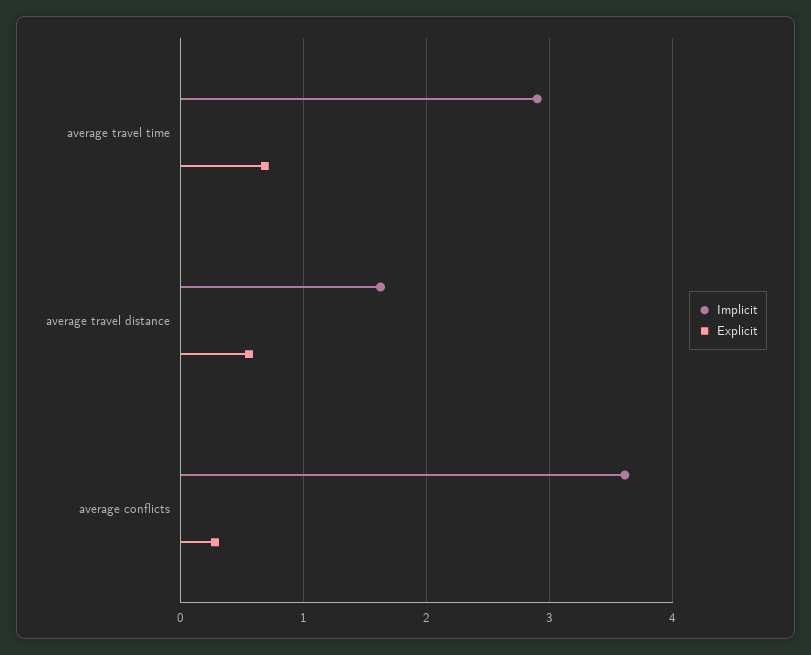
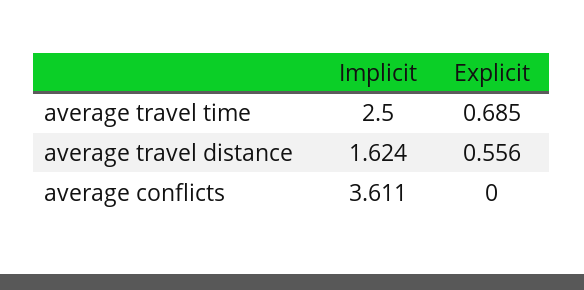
  {
    "Implicit": {
-     "average travel time": 2.9,
+     "average travel time": 2.5,
      "average travel distance": 1.624,
      "average conflicts": 3.611
    },
    "Explicit": {
      "average travel time": 0.685,
      "average travel distance": 0.556,
-     "average conflicts": 0.3
+     "average conflicts": 0
    }
  }

